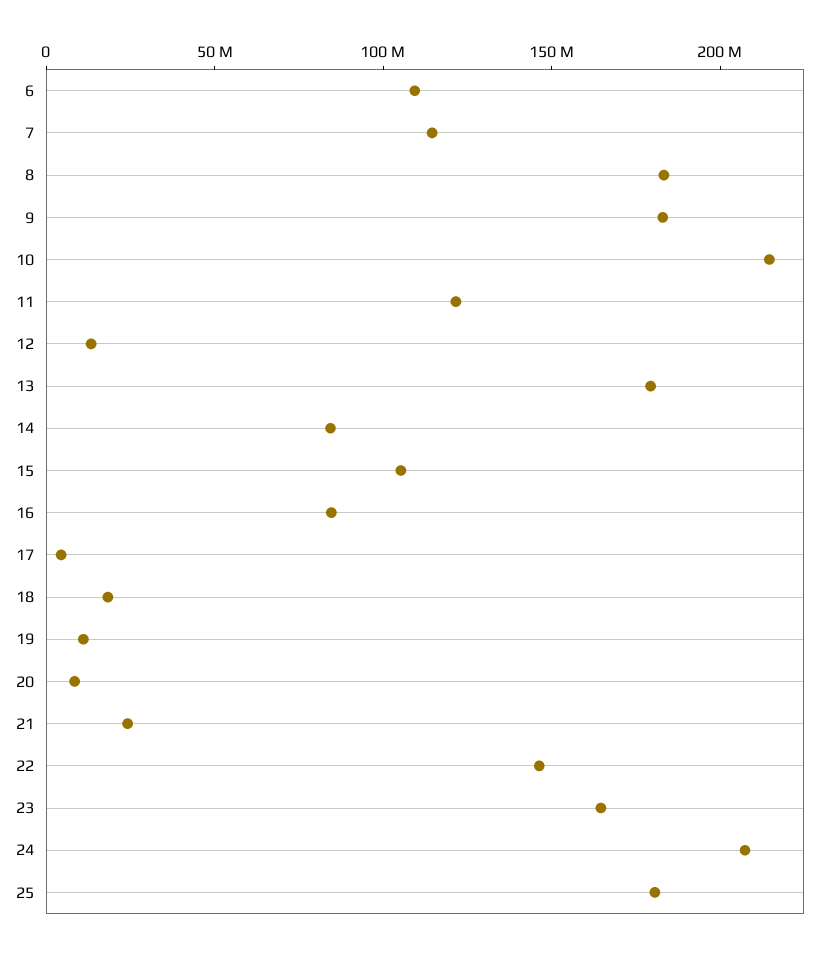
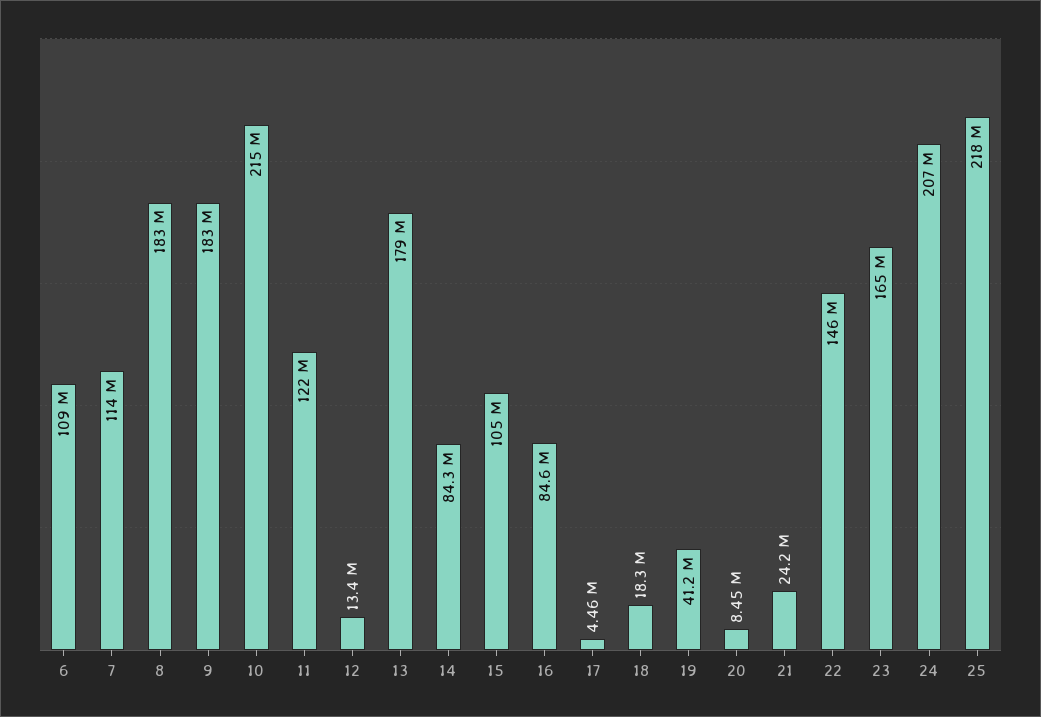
  {
    "6": 109000000,
    "7": 114000000,
    "8": 183000000,
    "9": 183000000,
    "10": 215000000,
    "11": 122000000,
    "12": 13400000,
    "13": 179000000,
    "14": 84300000,
    "15": 105000000,
    "16": 84600000,
    "17": 4460000,
    "18": 18300000,
-   "19": 10000000,
+   "19": 41200000,
    "20": 8450000,
    "21": 24200000,
    "22": 146000000,
    "23": 165000000,
    "24": 207000000,
-   "25": 180000000
+   "25": 218000000
  }

